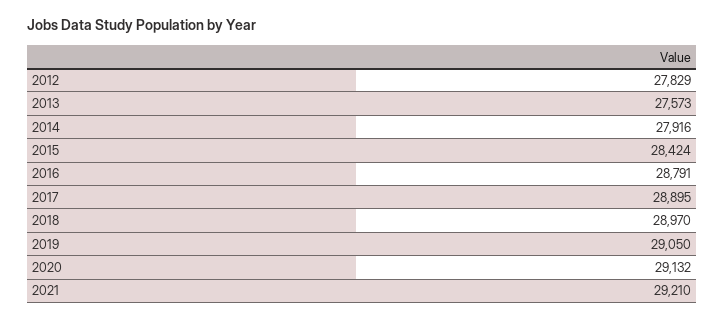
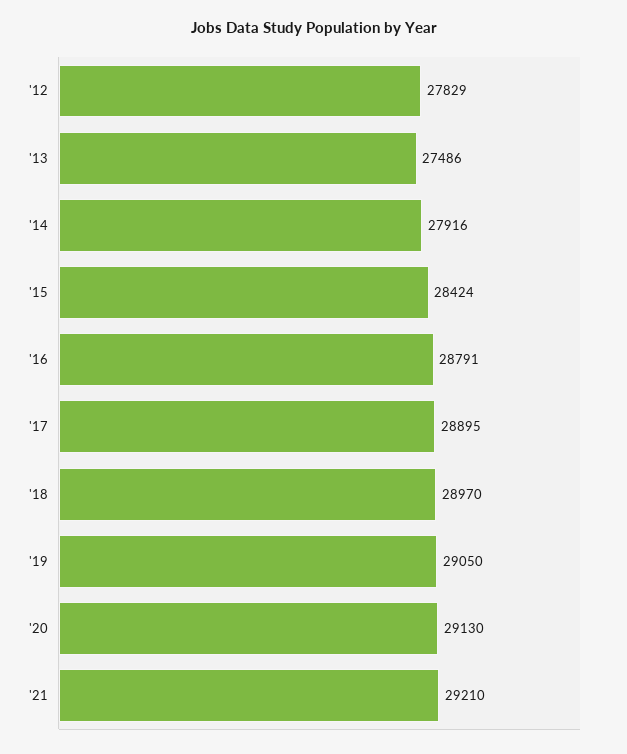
  {
    "2012": 27829,
-   "2013": 27573,
+   "2013": 27486,
    "2014": 27916,
    "2015": 28424,
    "2016": 28791,
    "2017": 28895,
    "2018": 28970,
    "2019": 29050,
-   "2020": 29132,
+   "2020": 29130,
    "2021": 29210
  }

